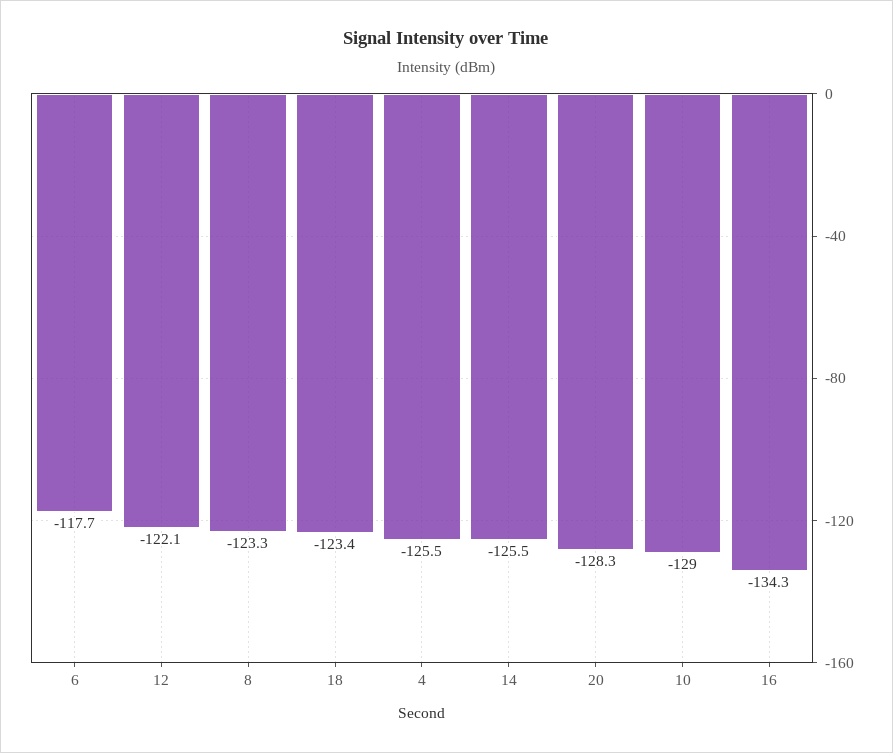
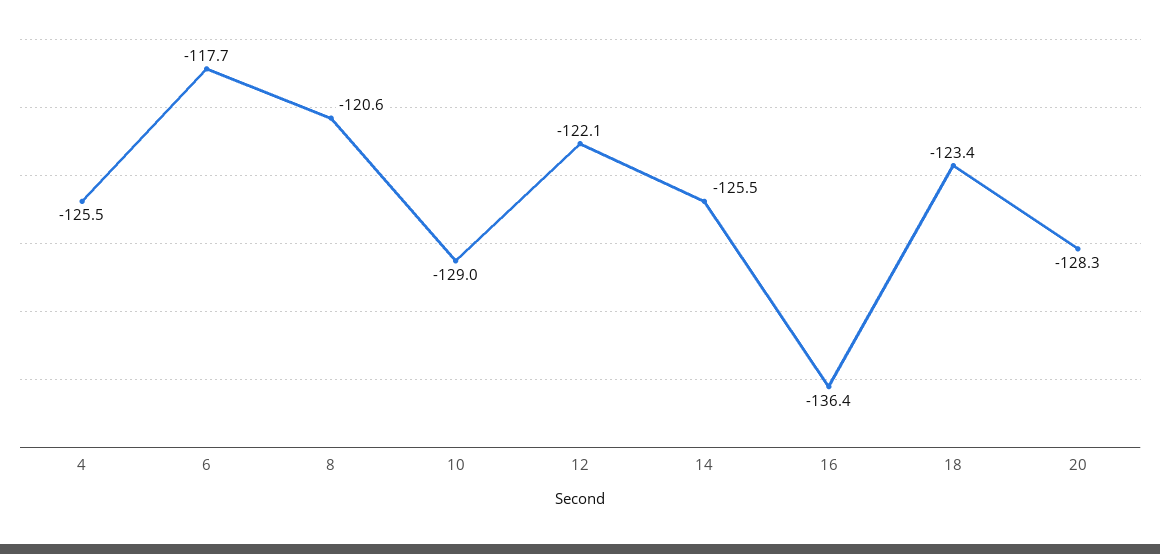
  {
    "6": -117.7,
    "12": -122.1,
-   "8": -123.3,
+   "8": -120.6,
    "18": -123.4,
    "4": -125.5,
    "14": -125.5,
    "20": -128.3,
    "10": -129,
-   "16": -134.3
+   "16": -136.4
  }

